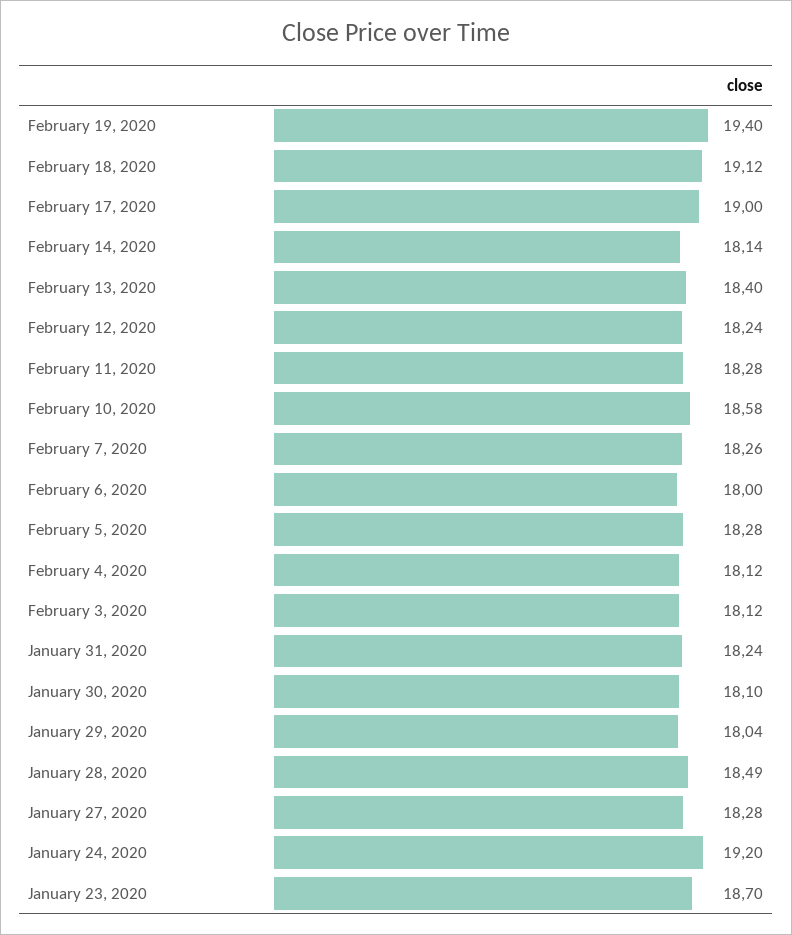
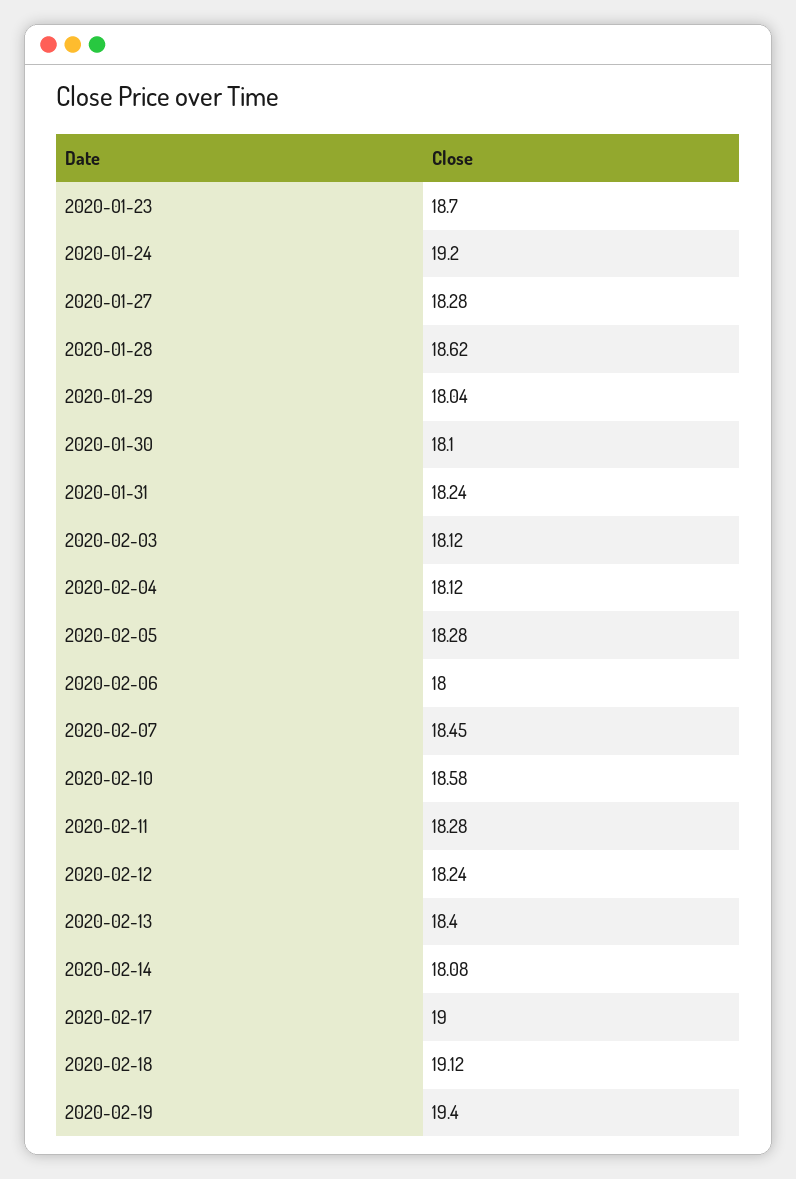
  {
    "February 19, 2020": 19.4,
    "February 18, 2020": 19.12,
    "February 17, 2020": 19,
-   "February 14, 2020": 18.14,
+   "February 14, 2020": 18.08,
    "February 13, 2020": 18.4,
    "February 12, 2020": 18.24,
    "February 11, 2020": 18.28,
    "February 10, 2020": 18.58,
-   "February 7, 2020": 18.26,
+   "February 7, 2020": 18.45,
    "February 6, 2020": 18,
    "February 5, 2020": 18.28,
    "February 4, 2020": 18.12,
    "February 3, 2020": 18.12,
    "January 31, 2020": 18.24,
    "January 30, 2020": 18.1,
    "January 29, 2020": 18.04,
-   "January 28, 2020": 18.49,
+   "January 28, 2020": 18.62,
    "January 27, 2020": 18.28,
    "January 24, 2020": 19.2,
    "January 23, 2020": 18.7
  }

